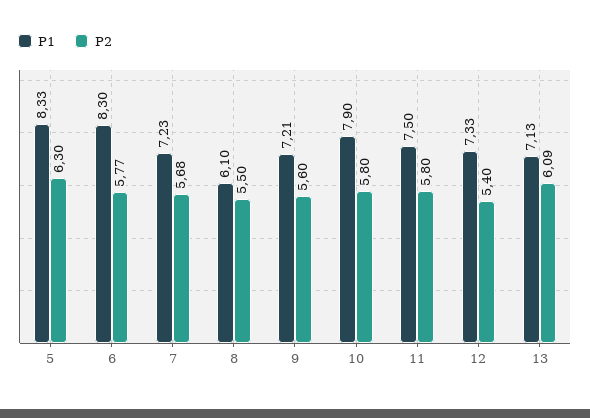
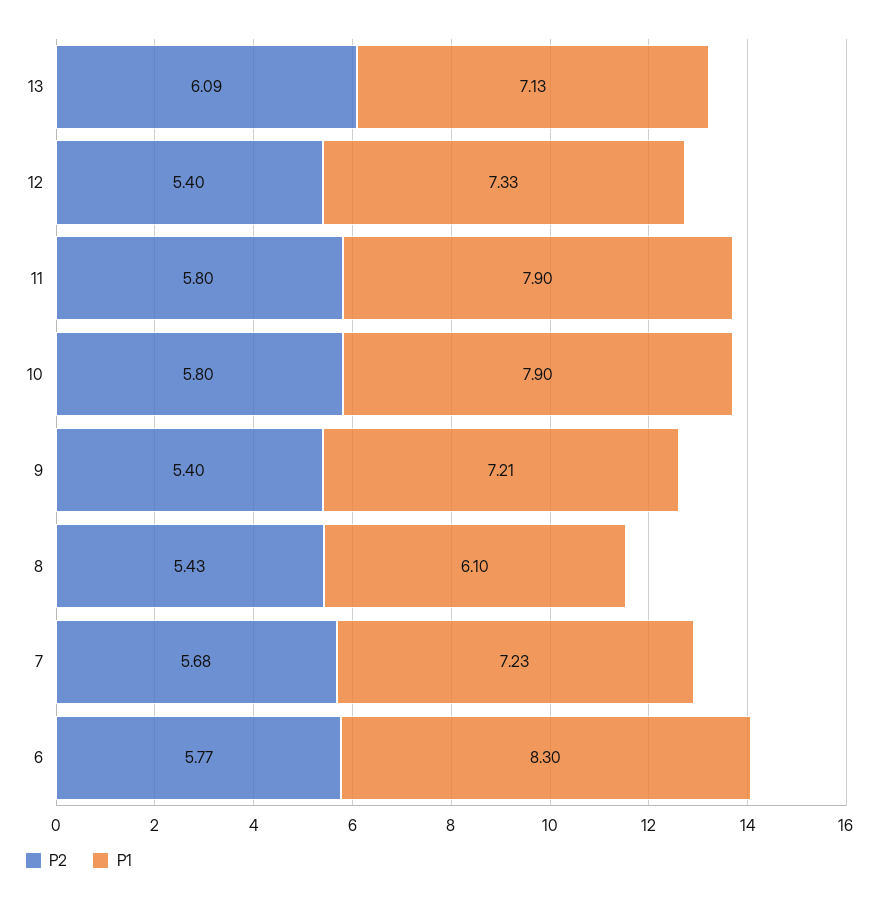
  {
    "P1": {
-     "5": 8.33,
      "6": 8.3,
      "7": 7.23,
      "8": 6.1,
      "9": 7.21,
      "10": 7.9,
-     "11": 7.5,
+     "11": 7.9,
      "12": 7.33,
      "13": 7.13
    },
    "P2": {
-     "5": 6.3,
      "6": 5.77,
      "7": 5.68,
-     "8": 5.5,
+     "8": 5.43,
-     "9": 5.6,
+     "9": 5.4,
      "10": 5.8,
      "11": 5.8,
      "12": 5.4,
      "13": 6.09
    }
  }

